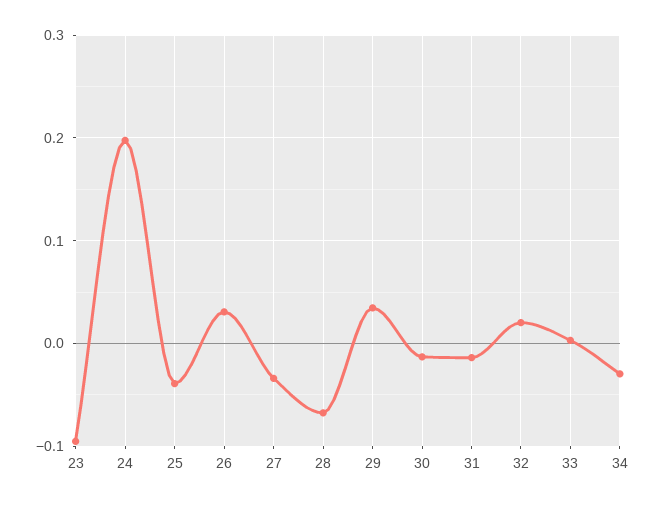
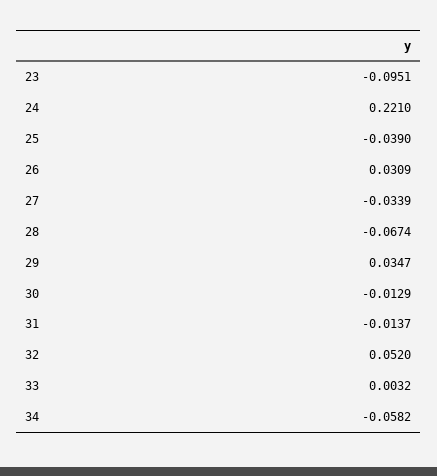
  {
    "23": -0.0951,
-   "24": 0.2,
+   "24": 0.221,
    "25": -0.039,
    "26": 0.0309,
    "27": -0.0339,
    "28": -0.0674,
    "29": 0.0347,
    "30": -0.0129,
    "31": -0.0137,
-   "32": 0.02,
+   "32": 0.052,
    "33": 0.0032,
-   "34": -0.03
+   "34": -0.0582
  }

